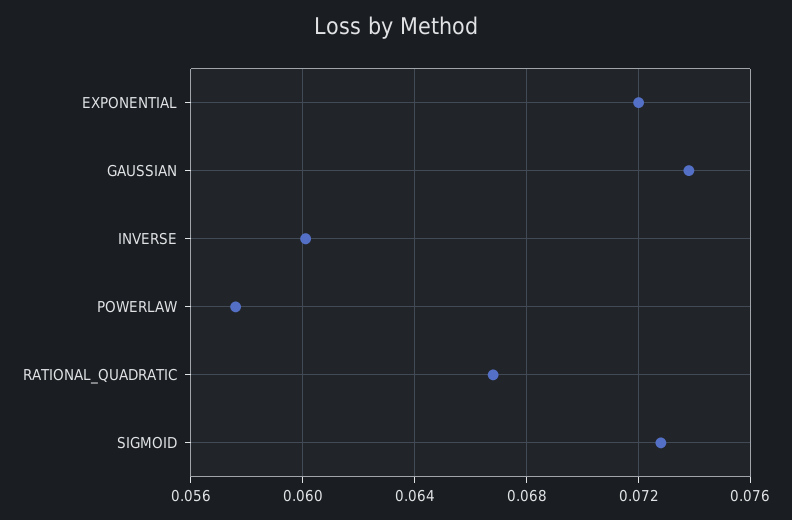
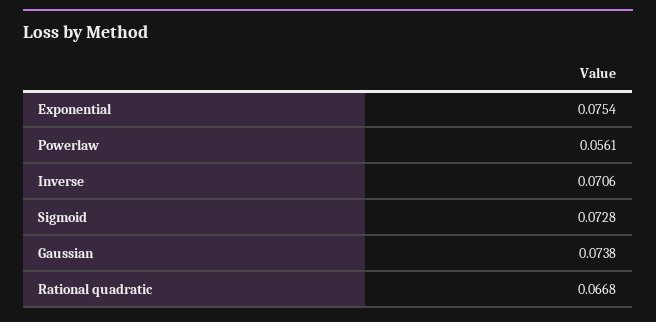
  {
-   "EXPONENTIAL": 0.072,
+   "EXPONENTIAL": 0.0754,
    "GAUSSIAN": 0.0738,
-   "INVERSE": 0.06,
+   "INVERSE": 0.0706,
-   "POWERLAW": 0.0575,
+   "POWERLAW": 0.0561,
    "RATIONAL_QUADRATIC": 0.0668,
    "SIGMOID": 0.0728
  }

